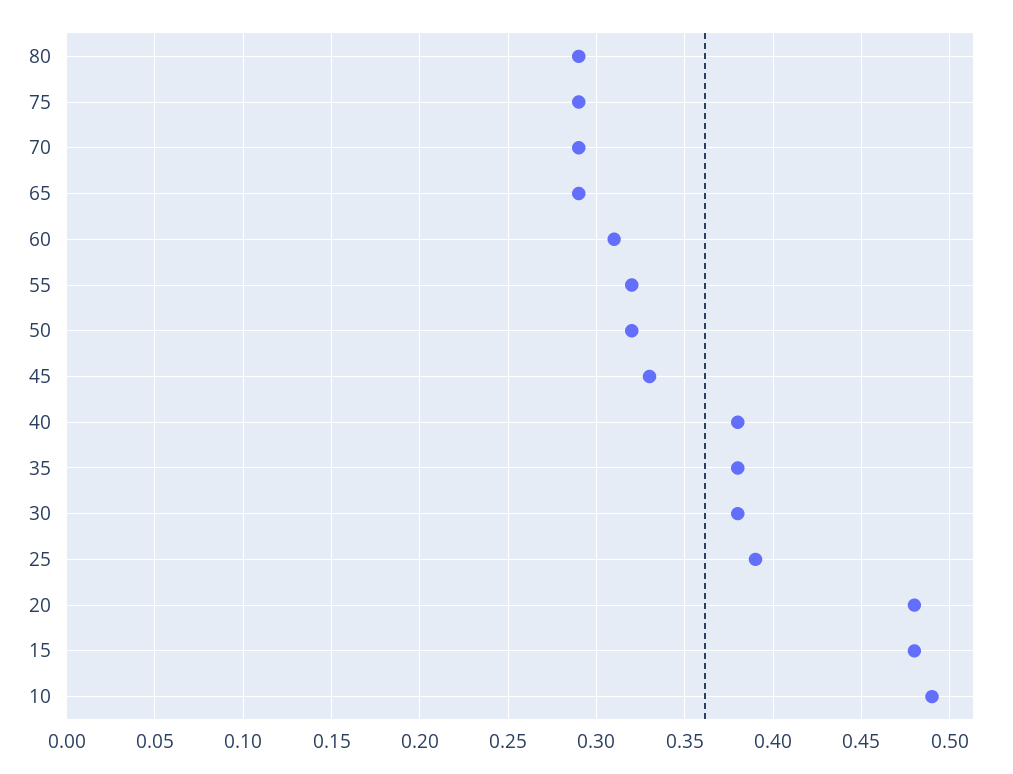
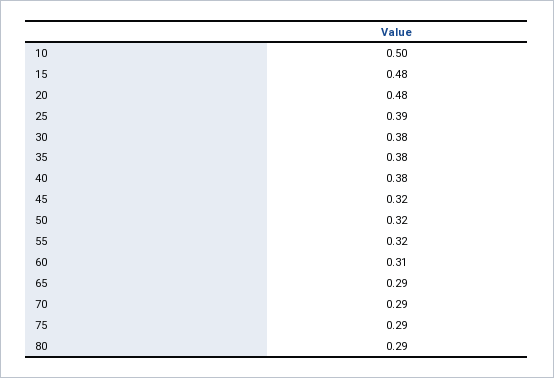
  {
    "80": 0.29,
    "75": 0.29,
    "70": 0.29,
    "65": 0.29,
    "60": 0.31,
    "55": 0.32,
    "50": 0.32,
-   "45": 0.33,
+   "45": 0.32,
    "40": 0.38,
    "35": 0.38,
    "30": 0.38,
    "25": 0.39,
    "20": 0.48,
    "15": 0.48,
-   "10": 0.49
+   "10": 0.5
  }

